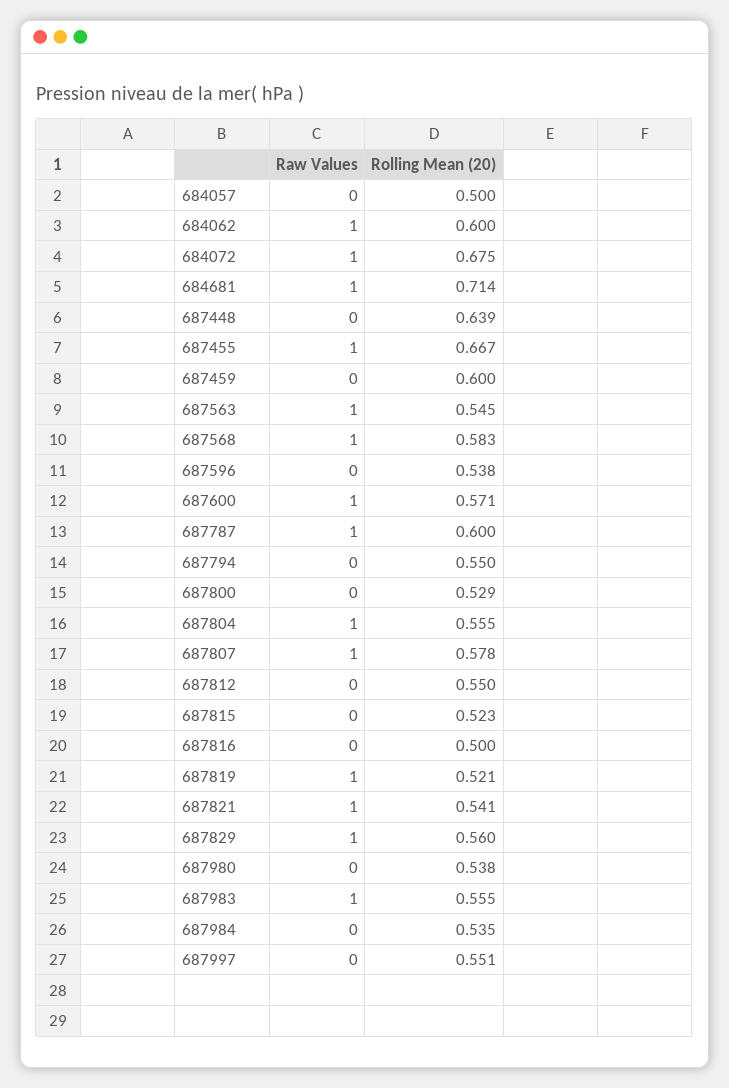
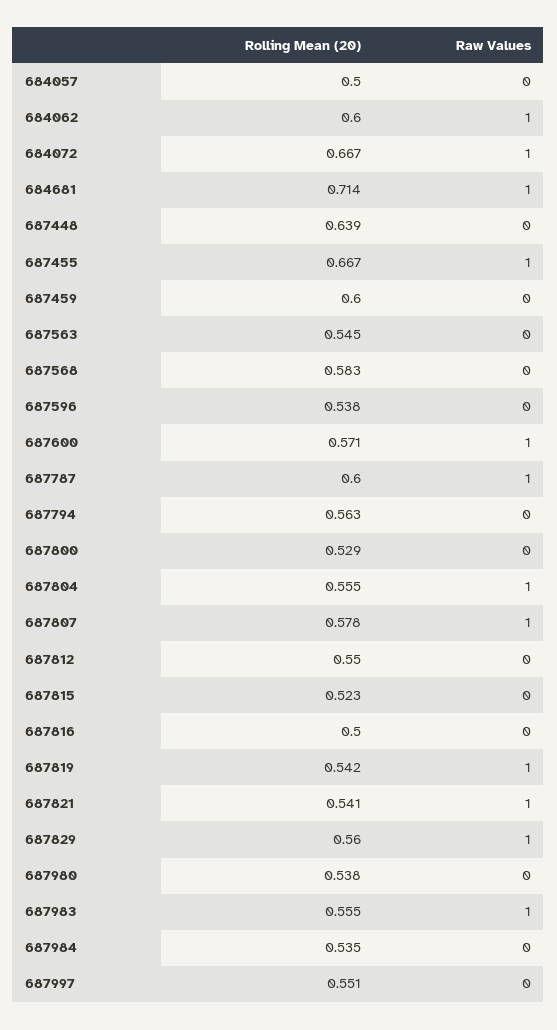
  {
    "Raw Values": {
      "684057": 0,
      "684062": 1,
      "684072": 1,
      "684681": 1,
      "687448": 0,
      "687455": 1,
      "687459": 0,
-     "687563": 1,
+     "687563": 0,
-     "687568": 1,
+     "687568": 0,
      "687596": 0,
      "687600": 1,
      "687787": 1,
      "687794": 0,
      "687800": 0,
      "687804": 1,
      "687807": 1,
      "687812": 0,
      "687815": 0,
      "687816": 0,
      "687819": 1,
      "687821": 1,
      "687829": 1,
      "687980": 0,
      "687983": 1,
      "687984": 0,
      "687997": 0
    },
    "Rolling Mean (20)": {
      "684057": 0.5,
      "684062": 0.6,
-     "684072": 0.675,
+     "684072": 0.667,
      "684681": 0.714,
      "687448": 0.639,
      "687455": 0.667,
      "687459": 0.6,
      "687563": 0.545,
      "687568": 0.583,
      "687596": 0.538,
      "687600": 0.571,
      "687787": 0.6,
-     "687794": 0.55,
+     "687794": 0.563,
      "687800": 0.529,
      "687804": 0.555,
      "687807": 0.578,
      "687812": 0.55,
      "687815": 0.523,
      "687816": 0.5,
-     "687819": 0.521,
+     "687819": 0.542,
      "687821": 0.541,
      "687829": 0.56,
      "687980": 0.538,
      "687983": 0.555,
      "687984": 0.535,
      "687997": 0.551
    }
  }

